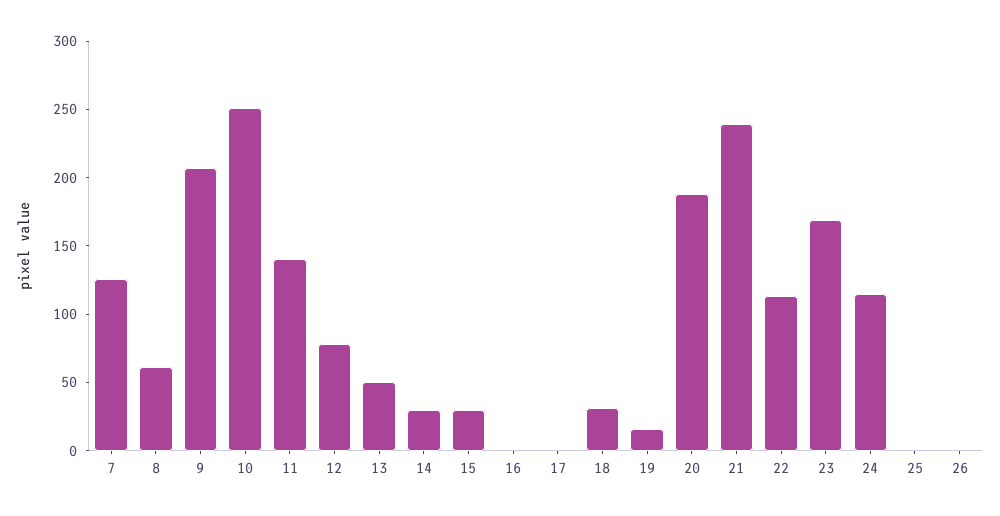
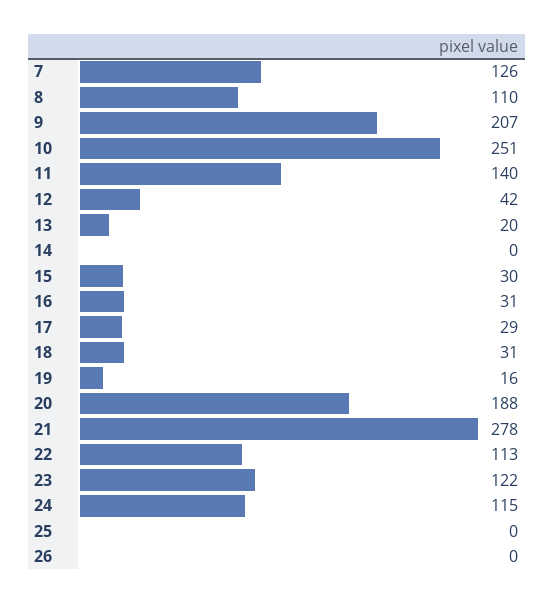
  {
    "7": 126,
-   "8": 60,
+   "8": 110,
    "9": 207,
    "10": 251,
    "11": 140,
-   "12": 80,
+   "12": 42,
-   "13": 50,
+   "13": 20,
-   "14": 30,
+   "14": 0,
    "15": 30,
-   "16": 0,
+   "16": 31,
-   "17": 0,
+   "17": 29,
    "18": 31,
    "19": 16,
    "20": 188,
-   "21": 240,
+   "21": 278,
    "22": 113,
-   "23": 170,
+   "23": 122,
    "24": 115,
    "25": 0,
    "26": 0
  }

